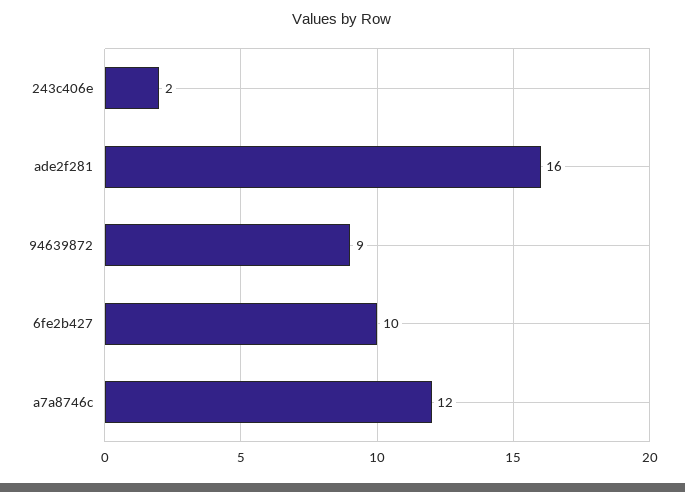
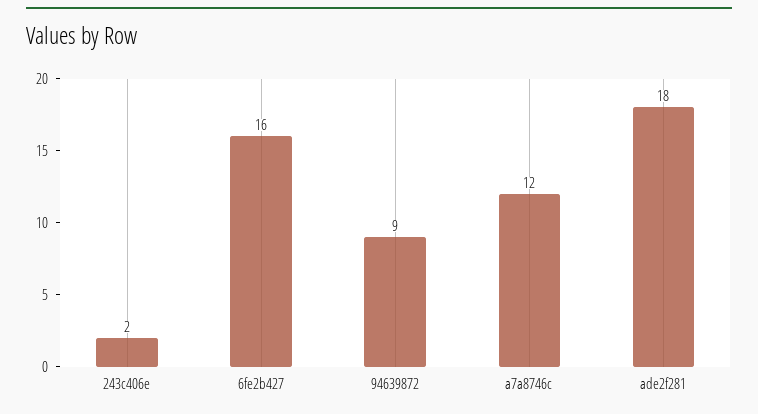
  {
    "243c406e": 2,
-   "ade2f281": 16,
+   "ade2f281": 18,
    "94639872": 9,
-   "6fe2b427": 10,
+   "6fe2b427": 16,
    "a7a8746c": 12
  }

